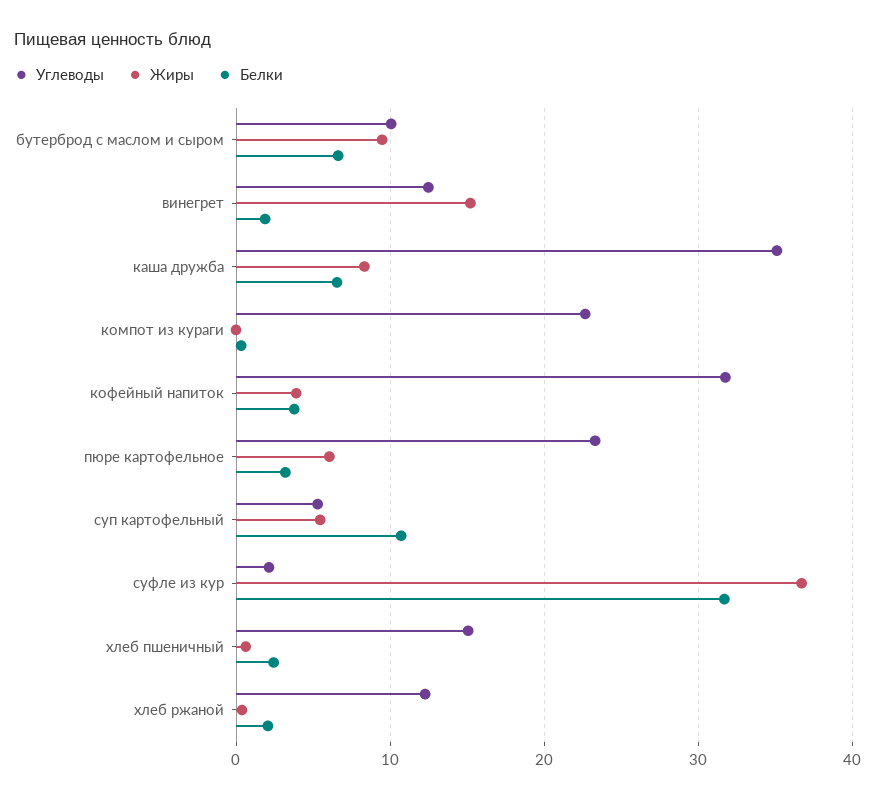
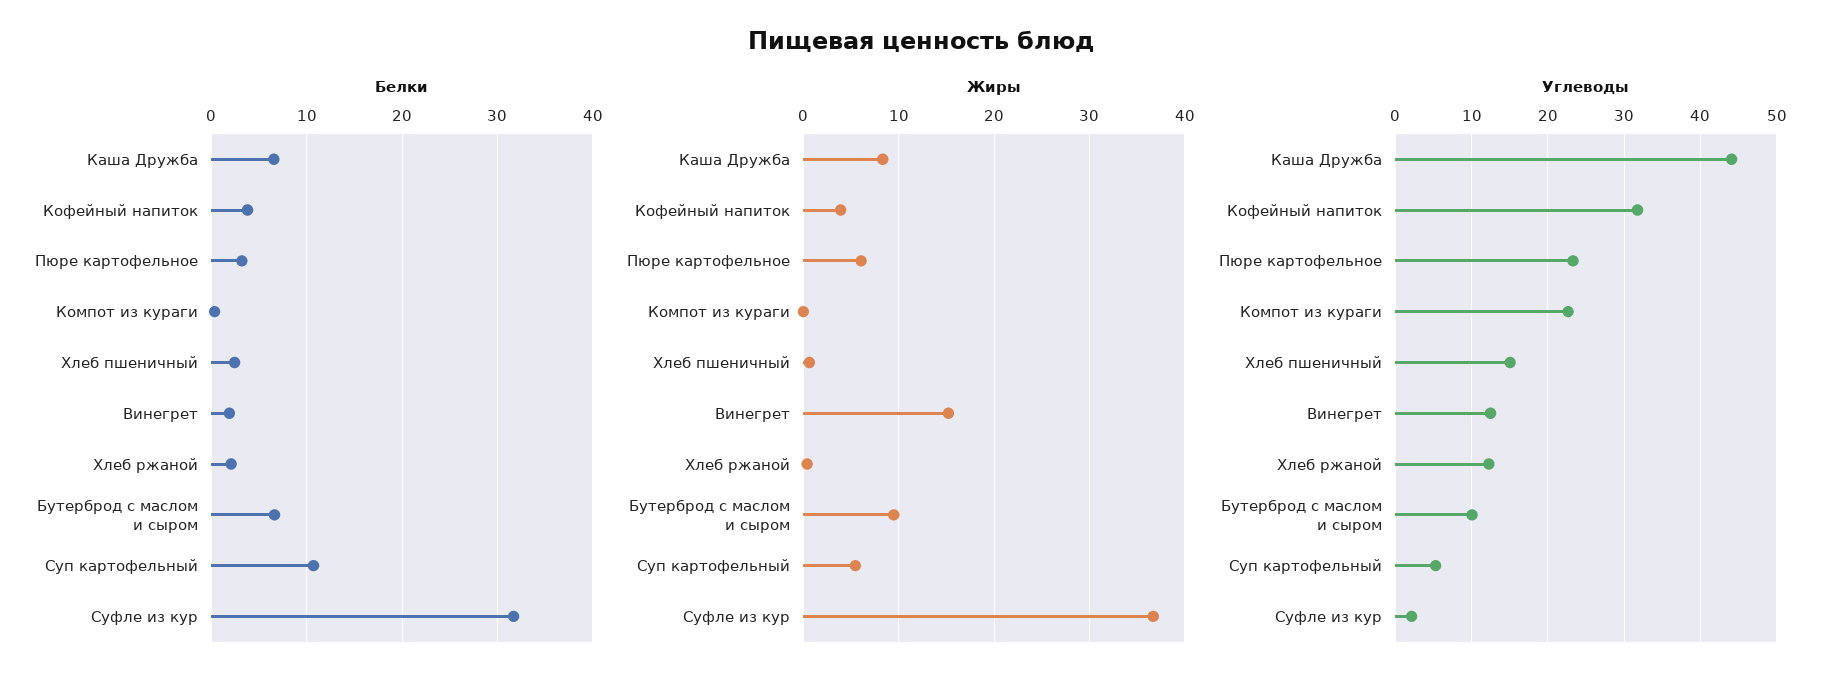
  {
    "Углеводы": {
      "бутерброд с маслом и сыром": 10,
      "винегрет": 12,
-     "каша дружба": 35,
+     "каша дружба": 44,
      "компот из кураги": 23,
      "кофейный напиток": 32,
      "пюре картофельное": 23,
      "суп картофельный": 5,
      "суфле из кур": 2,
      "хлеб пшеничный": 15,
      "хлеб ржаной": 12
    },
    "Жиры": {
      "бутерброд с маслом и сыром": 9,
      "винегрет": 15,
      "каша дружба": 8,
      "компот из кураги": 0,
      "кофейный напиток": 4,
      "пюре картофельное": 6,
      "суп картофельный": 5,
      "суфле из кур": 37,
      "хлеб пшеничный": 1,
      "хлеб ржаной": 0
    },
    "Белки": {
      "бутерброд с маслом и сыром": 7,
      "винегрет": 2,
      "каша дружба": 7,
      "компот из кураги": 0,
      "кофейный напиток": 4,
      "пюре картофельное": 3,
      "суп картофельный": 11,
      "суфле из кур": 32,
      "хлеб пшеничный": 2,
      "хлеб ржаной": 2
    }
  }

